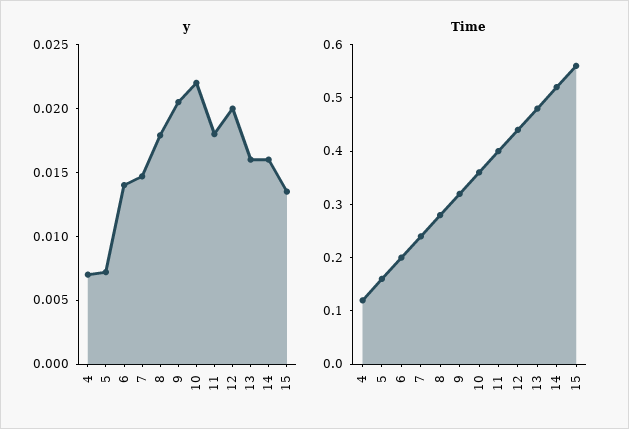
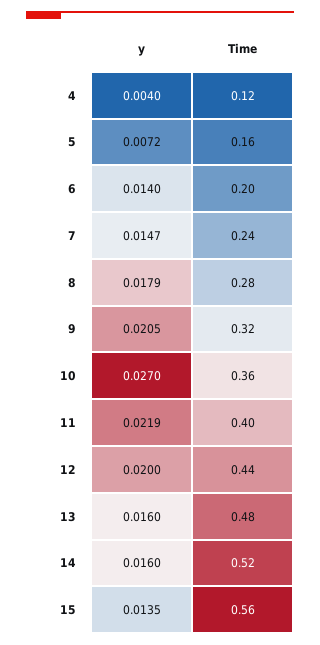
  {
    "y": {
-     "4": 0.007,
+     "4": 0.004,
      "5": 0.0072,
      "6": 0.014,
      "7": 0.0147,
      "8": 0.0179,
      "9": 0.0205,
-     "10": 0.022,
+     "10": 0.027,
-     "11": 0.018,
+     "11": 0.0219,
      "12": 0.02,
      "13": 0.016,
      "14": 0.016,
      "15": 0.0135
    },
    "Time": {
      "4": 0.12,
      "5": 0.16,
      "6": 0.2,
      "7": 0.24,
      "8": 0.28,
      "9": 0.32,
      "10": 0.36,
      "11": 0.4,
      "12": 0.44,
      "13": 0.48,
      "14": 0.52,
      "15": 0.56
    }
  }

